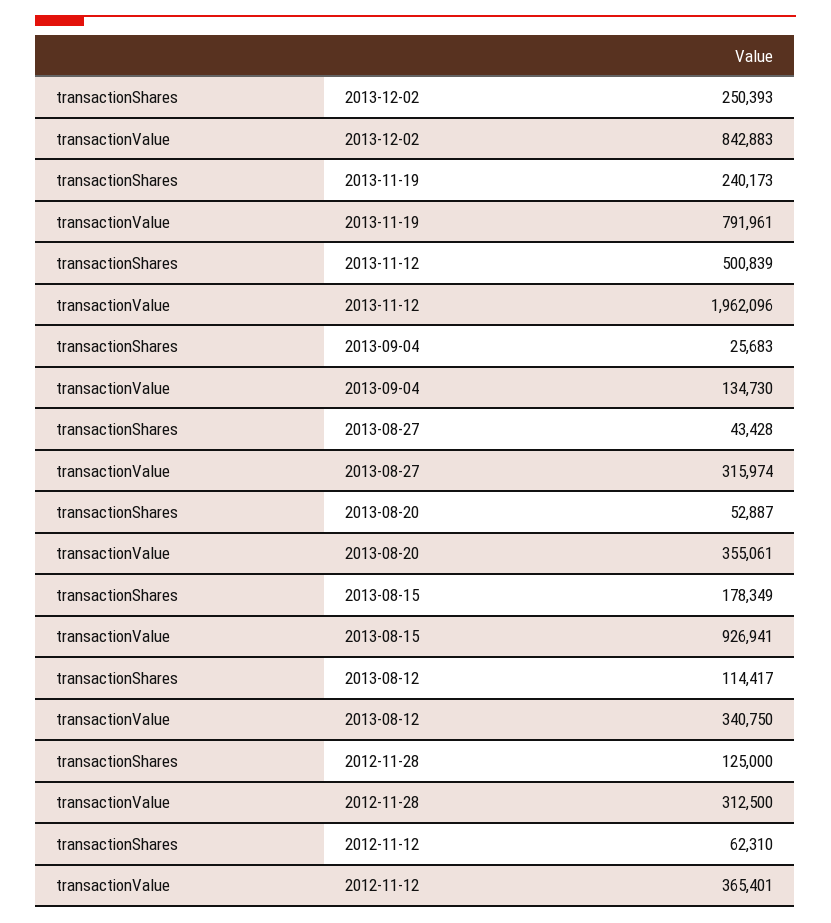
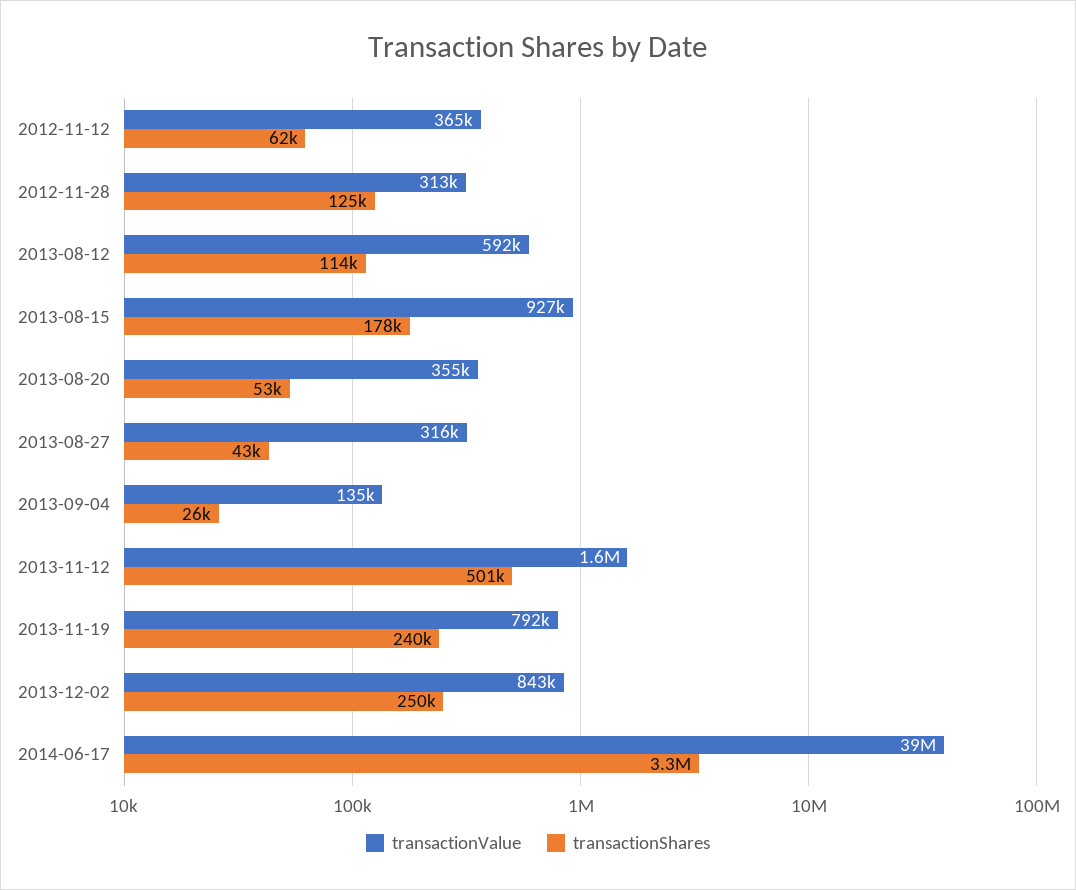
  {
    "transactionShares": {
      "2013-12-02": 250393,
      "2013-11-19": 240173,
      "2013-11-12": 500839,
      "2013-09-04": 25683,
      "2013-08-27": 43428,
      "2013-08-20": 52887,
      "2013-08-15": 178349,
      "2013-08-12": 114417,
      "2012-11-28": 125000,
-     "2012-11-12": 62310
+     "2012-11-12": 62310,
+     "2014-06-17": 3300000
    },
    "transactionValue": {
      "2013-12-02": 842883,
      "2013-11-19": 791961,
-     "2013-11-12": 1962096,
+     "2013-11-12": 1600000,
      "2013-09-04": 134730,
      "2013-08-27": 315974,
      "2013-08-20": 355061,
      "2013-08-15": 926941,
-     "2013-08-12": 340750,
+     "2013-08-12": 592000,
      "2012-11-28": 312500,
-     "2012-11-12": 365401
+     "2012-11-12": 365401,
+     "2014-06-17": 39000000
    }
  }

